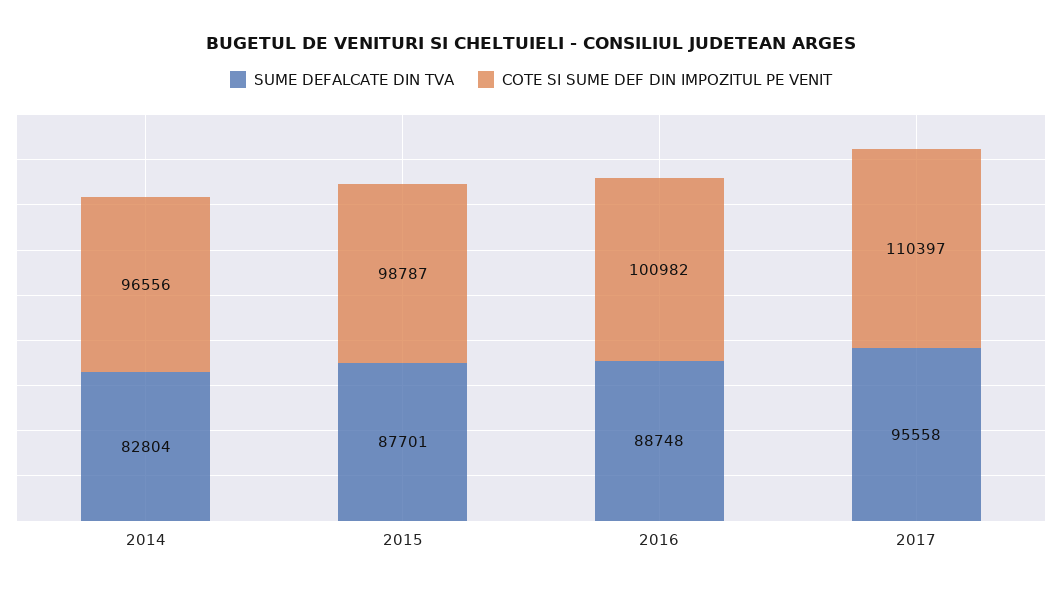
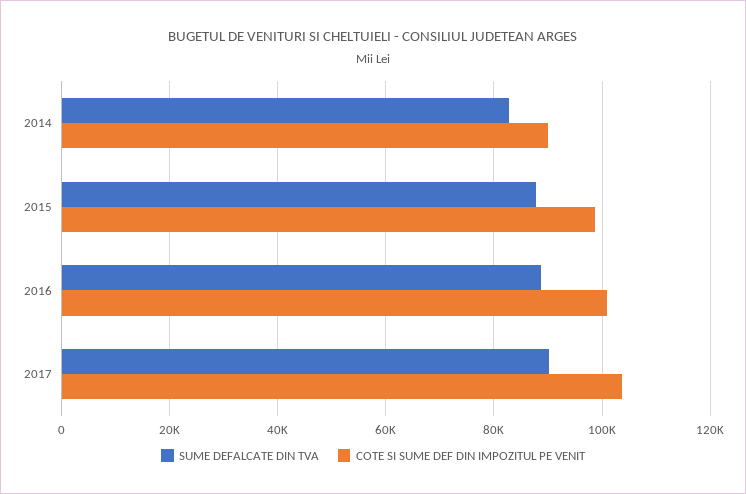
  {
    "SUME DEFALCATE DIN TVA": {
      "2014": 82804,
      "2015": 87701,
      "2016": 88748,
-     "2017": 95558
+     "2017": 90000
    },
    "COTE SI SUME DEF DIN IMPOZITUL PE VENIT": {
-     "2014": 96556,
+     "2014": 90000,
      "2015": 98787,
      "2016": 100982,
-     "2017": 110397
+     "2017": 104000
    }
  }

